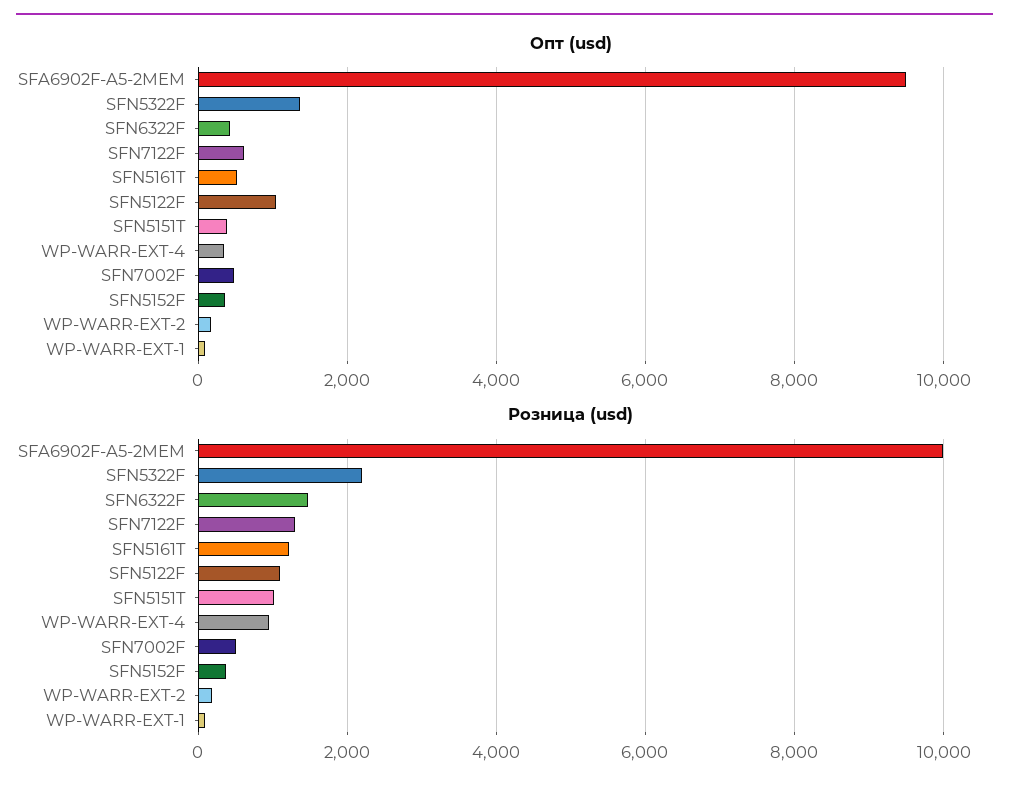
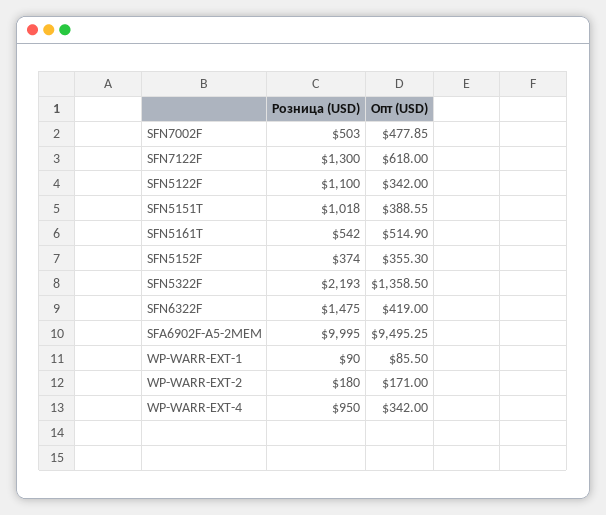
  {
    "Опт (usd)": {
      "SFA6902F-A5-2MEM": 9495.25,
      "SFN5322F": 1358.5,
      "SFN6322F": 419,
      "SFN7122F": 618,
      "SFN5161T": 514.9,
-     "SFN5122F": 1000,
+     "SFN5122F": 342,
      "SFN5151T": 388.55,
      "WP-WARR-EXT-4": 342,
      "SFN7002F": 477.85,
      "SFN5152F": 355.3,
      "WP-WARR-EXT-2": 171,
      "WP-WARR-EXT-1": 85.5
    },
    "Розница (usd)": {
      "SFA6902F-A5-2MEM": 9995,
      "SFN5322F": 2193,
      "SFN6322F": 1475,
      "SFN7122F": 1300,
-     "SFN5161T": 1200,
+     "SFN5161T": 542,
      "SFN5122F": 1100,
      "SFN5151T": 1018,
      "WP-WARR-EXT-4": 950,
      "SFN7002F": 503,
      "SFN5152F": 374,
      "WP-WARR-EXT-2": 180,
      "WP-WARR-EXT-1": 90
    }
  }

